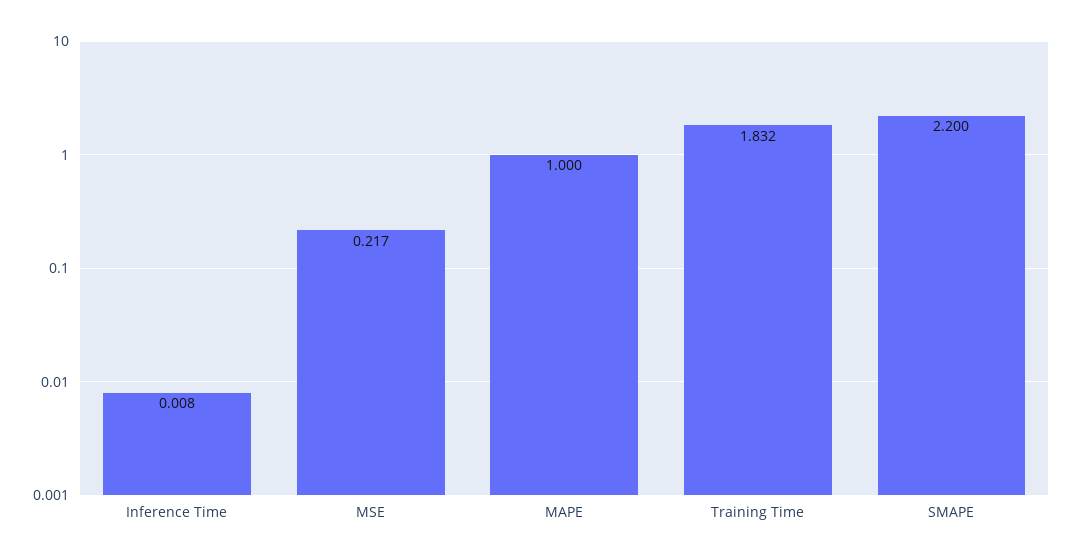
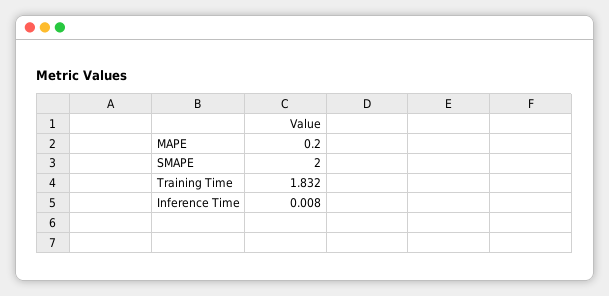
  {
    "Inference Time": 0.008,
-   "MSE": 0.217,
-   "MAPE": 1,
+   "MAPE": 0.2,
    "Training Time": 1.832,
-   "SMAPE": 2.2
+   "SMAPE": 2
  }

